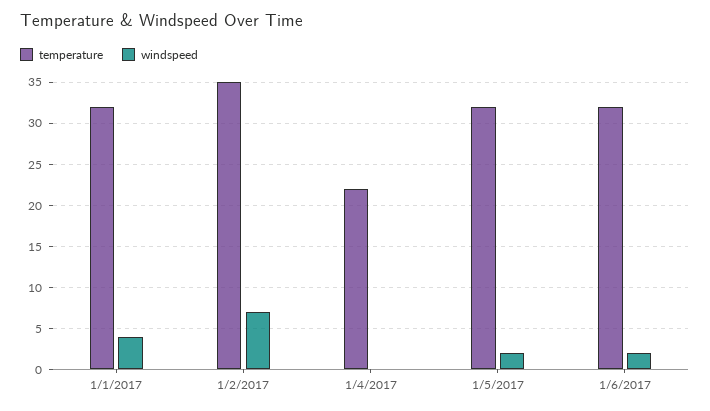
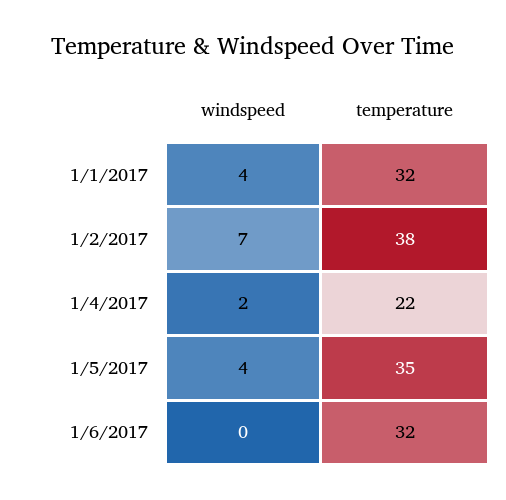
  {
    "temperature": {
      "1/1/2017": 32,
-     "1/2/2017": 35,
+     "1/2/2017": 38,
      "1/4/2017": 22,
-     "1/5/2017": 32,
+     "1/5/2017": 35,
      "1/6/2017": 32
    },
    "windspeed": {
      "1/1/2017": 4,
      "1/2/2017": 7,
-     "1/4/2017": 0,
+     "1/4/2017": 2,
-     "1/5/2017": 2,
+     "1/5/2017": 4,
-     "1/6/2017": 2
+     "1/6/2017": 0
    }
  }

